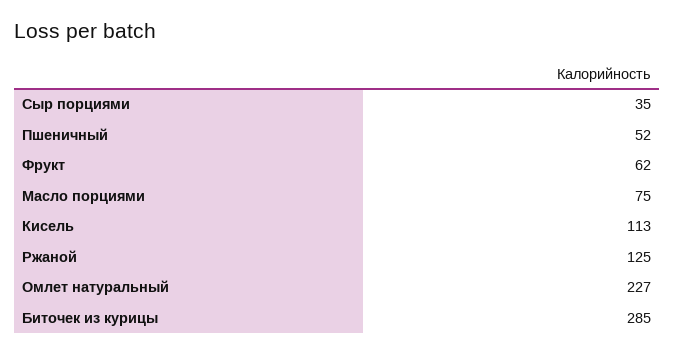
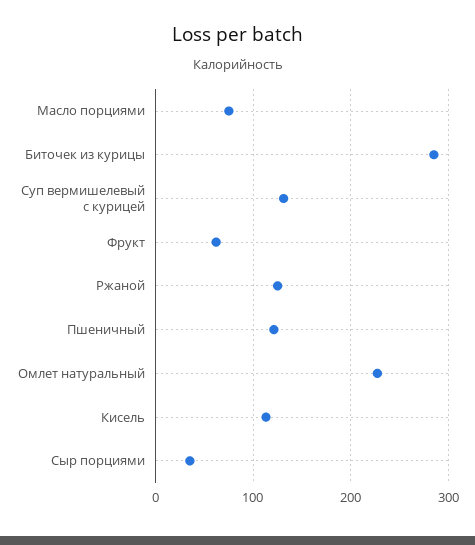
  {
    "Сыр порциями": 35,
-   "Пшеничный": 52,
+   "Пшеничный": 120,
    "Фрукт": 62,
    "Масло порциями": 75,
    "Кисель": 113,
    "Ржаной": 125,
    "Омлет натуральный": 227,
-   "Биточек из курицы": 285
+   "Биточек из курицы": 285,
+   "Суп вермишелевый с курицей": 130
  }

